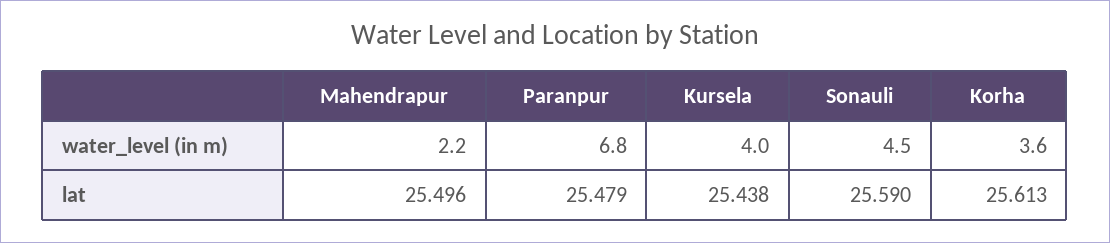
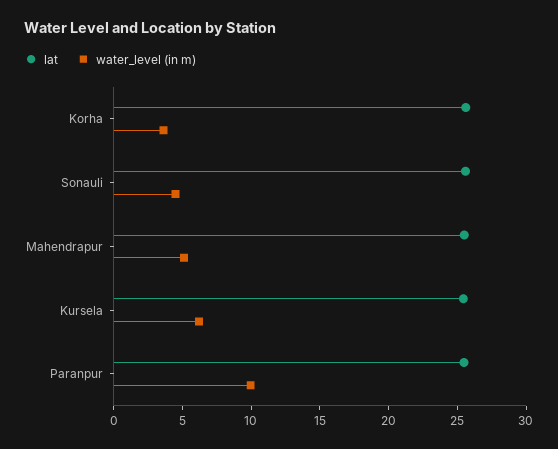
  {
    "water_level (in m)": {
-     "Mahendrapur": 2.2,
+     "Mahendrapur": 5,
-     "Paranpur": 6.8,
+     "Paranpur": 10,
-     "Kursela": 4,
+     "Kursela": 6,
      "Sonauli": 4.5,
      "Korha": 3.6
    },
    "lat": {
      "Mahendrapur": 25.496,
      "Paranpur": 25.479,
      "Kursela": 25.438,
      "Sonauli": 25.59,
      "Korha": 25.613
    }
  }

